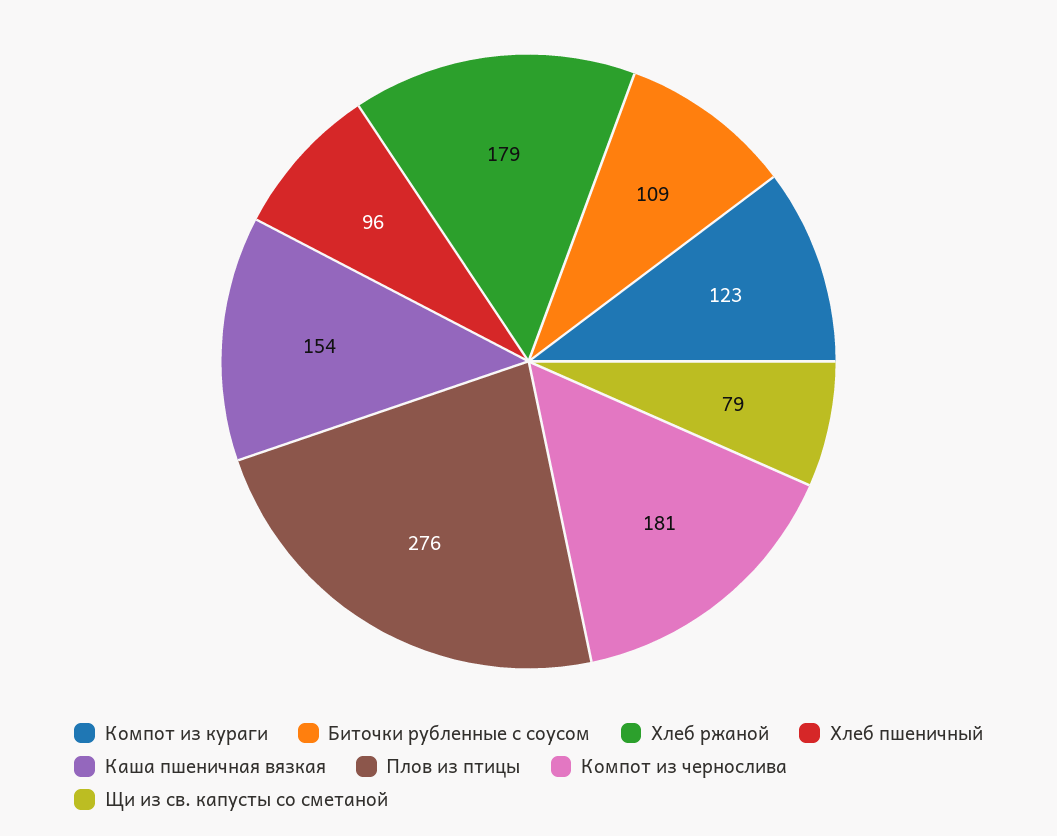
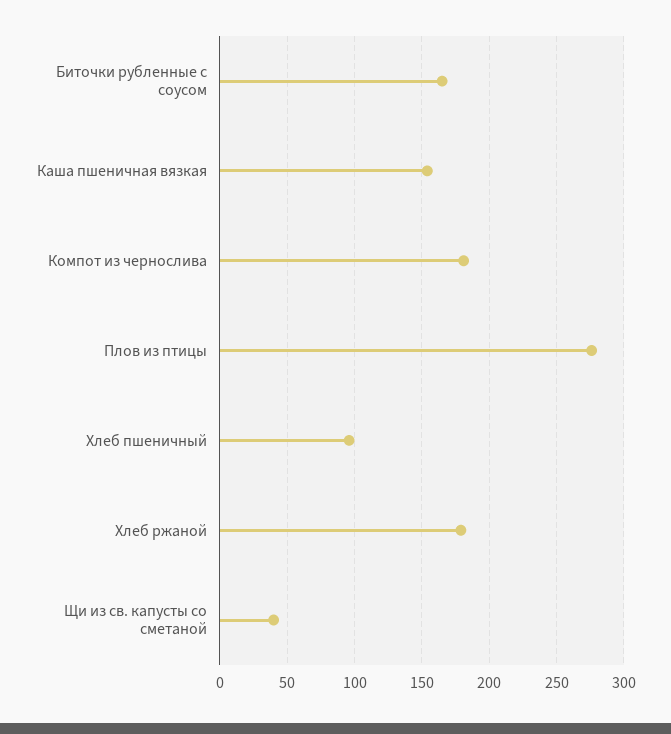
  {
-   "Компот из кураги": 123,
-   "Биточки рубленные с соусом": 109,
+   "Биточки рубленные с соусом": 165,
    "Хлеб ржаной": 179,
    "Хлеб пшеничный": 96,
    "Каша пшеничная вязкая": 154,
    "Плов из птицы": 276,
    "Компот из чернослива": 181,
-   "Щи из св. капусты со сметаной": 79
+   "Щи из св. капусты со сметаной": 40
  }

